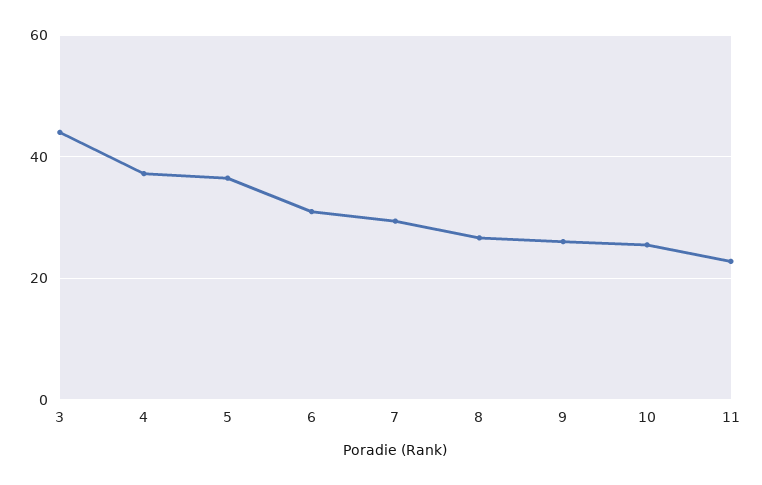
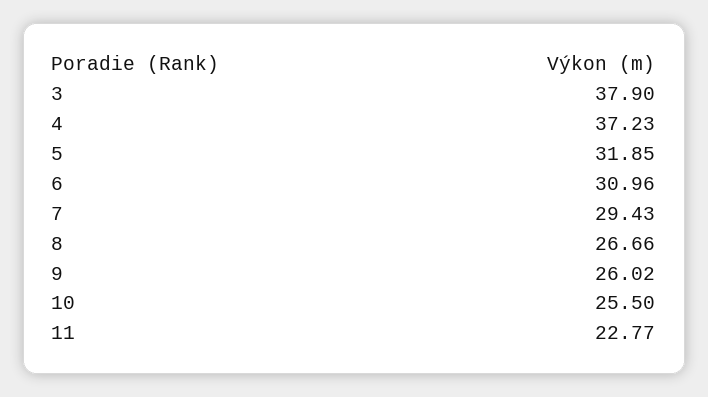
  {
-   "3": 44,
+   "3": 37.9,
    "4": 37.23,
-   "5": 36,
+   "5": 31.85,
    "6": 30.96,
    "7": 29.43,
    "8": 26.66,
    "9": 26.02,
    "10": 25.5,
    "11": 22.77
  }

